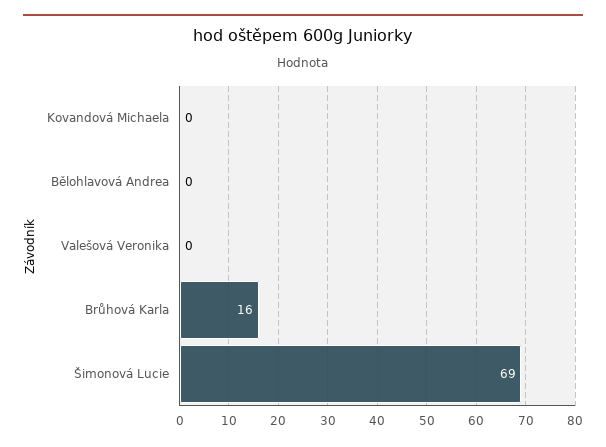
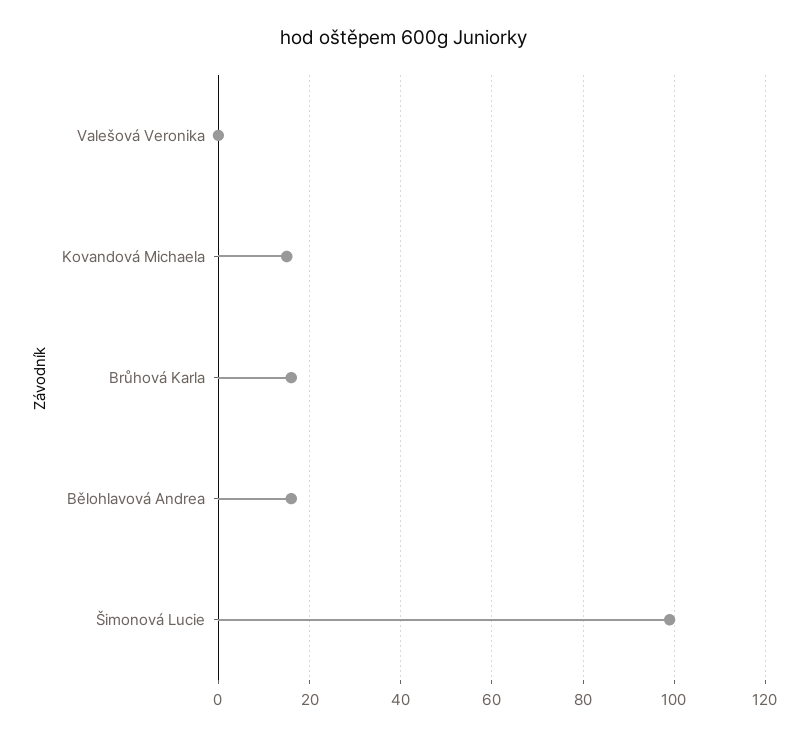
  {
-   "Kovandová Michaela": 0,
+   "Kovandová Michaela": 15,
-   "Bělohlavová Andrea": 0,
+   "Bělohlavová Andrea": 15,
    "Valešová Veronika": 0,
    "Brůhová Karla": 16,
-   "Šimonová Lucie": 69
+   "Šimonová Lucie": 100
  }

